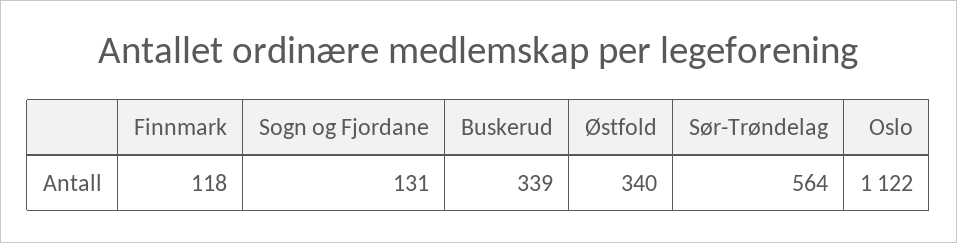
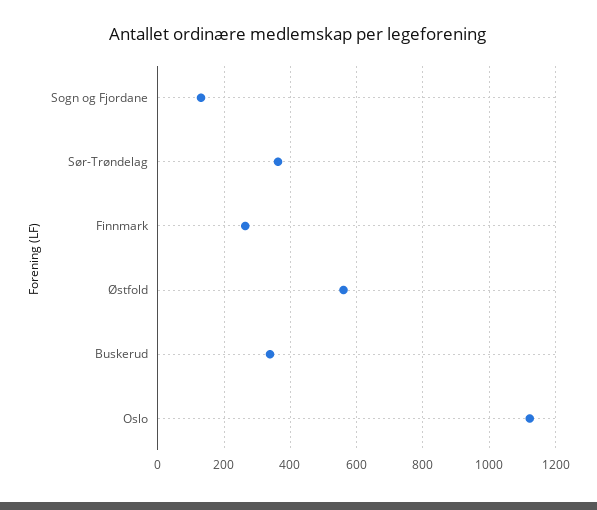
  {
-   "Finnmark": 118,
+   "Finnmark": 260,
    "Sogn og Fjordane": 131,
    "Buskerud": 339,
-   "Østfold": 340,
+   "Østfold": 560,
-   "Sør-Trøndelag": 564,
+   "Sør-Trøndelag": 360,
    "Oslo": 1122
  }

